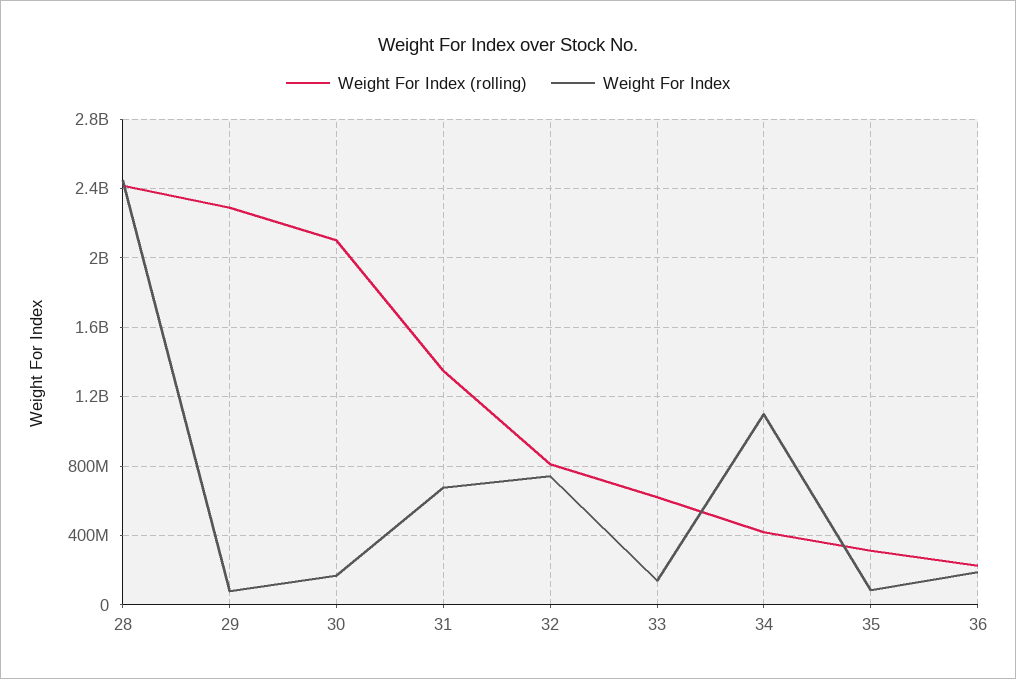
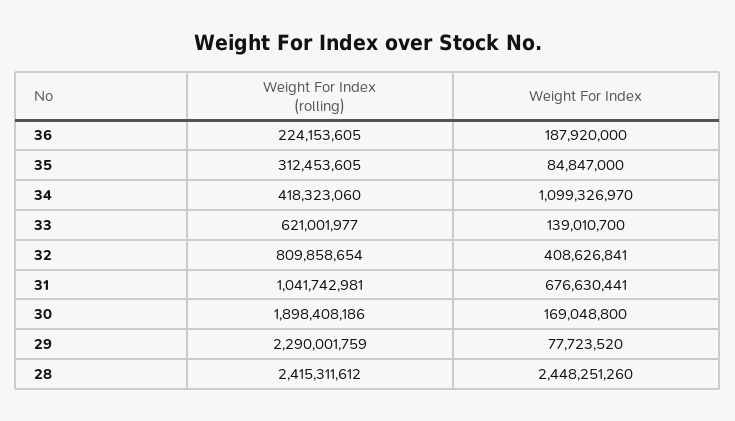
  {
    "Weight For Index (rolling)": {
      "28": 2415311612,
      "29": 2290001759,
-     "30": 2100000000,
+     "30": 1898408186,
-     "31": 1350000000,
+     "31": 1041742981,
      "32": 809858654,
      "33": 621001977,
      "34": 418323060,
      "35": 312453605,
      "36": 224153605
    },
    "Weight For Index": {
      "28": 2448251260,
      "29": 77723520,
      "30": 169048800,
      "31": 676630441,
-     "32": 750000000,
+     "32": 408626841,
      "33": 139010700,
      "34": 1099326970,
      "35": 84847000,
      "36": 187920000
    }
  }

